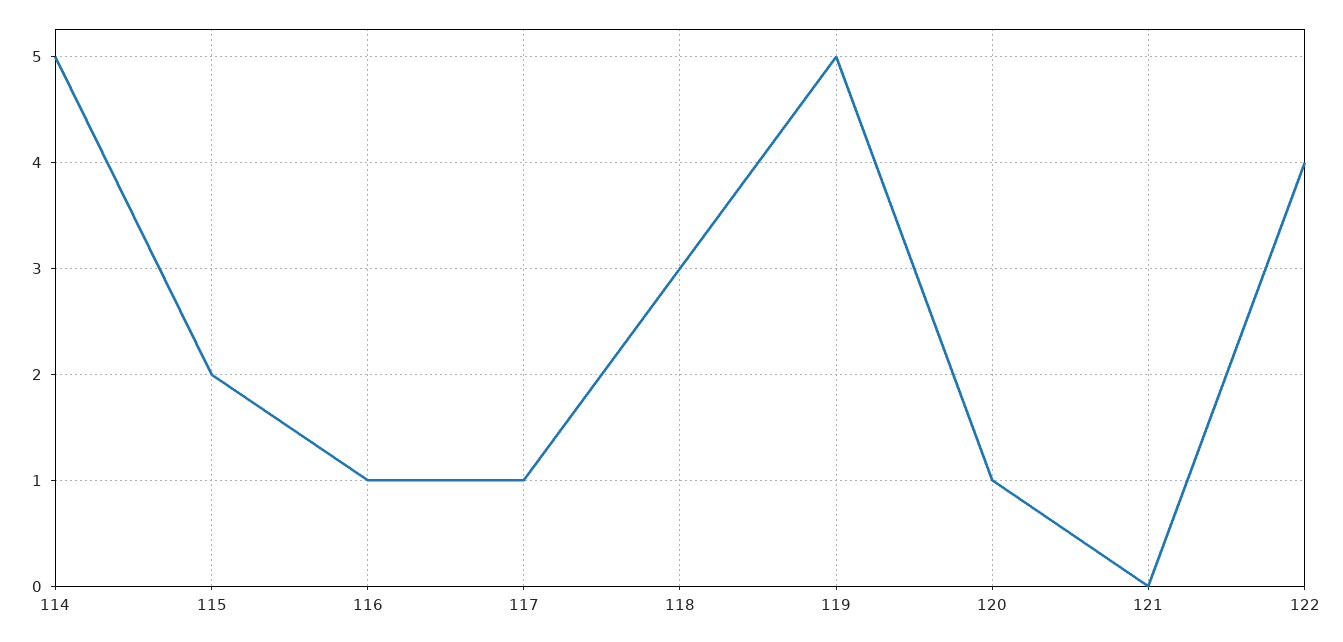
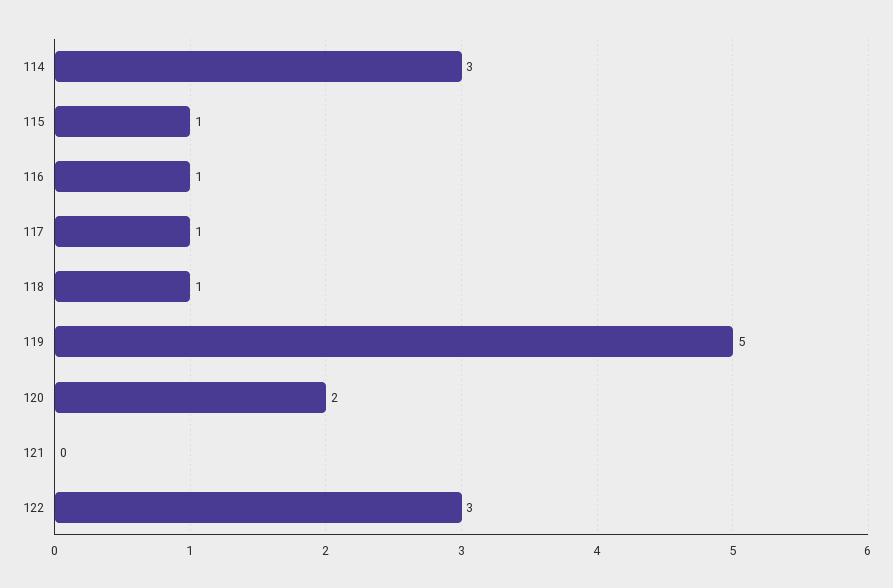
  {
-   "114": 5,
+   "114": 3,
-   "115": 2,
+   "115": 1,
    "116": 1,
    "117": 1,
-   "118": 3,
+   "118": 1,
    "119": 5,
-   "120": 1,
+   "120": 2,
    "121": 0,
-   "122": 4
+   "122": 3
  }

